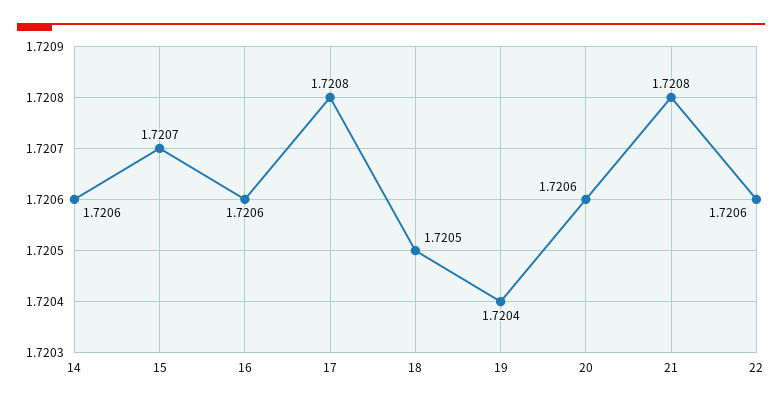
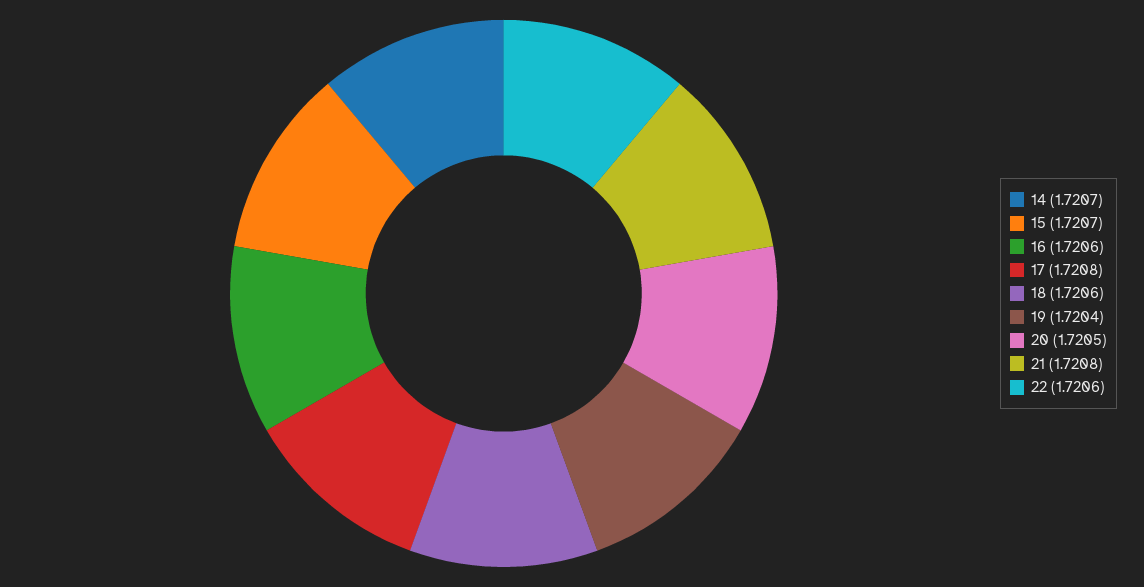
  {
-   "14": 1.7206,
+   "14": 1.7207,
    "15": 1.7207,
    "16": 1.7206,
    "17": 1.7208,
-   "18": 1.7205,
+   "18": 1.7206,
    "19": 1.7204,
-   "20": 1.7206,
+   "20": 1.7205,
    "21": 1.7208,
    "22": 1.7206
  }

